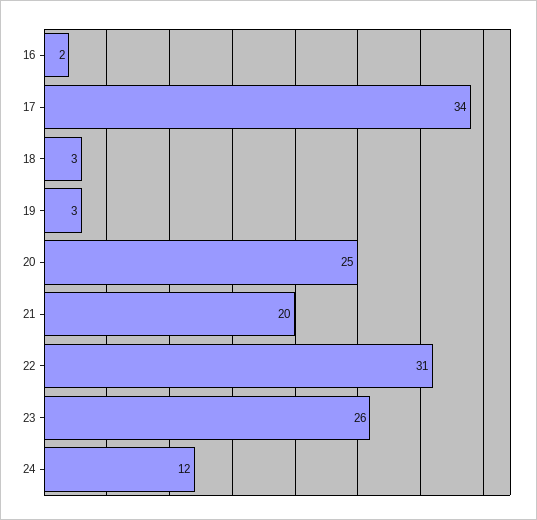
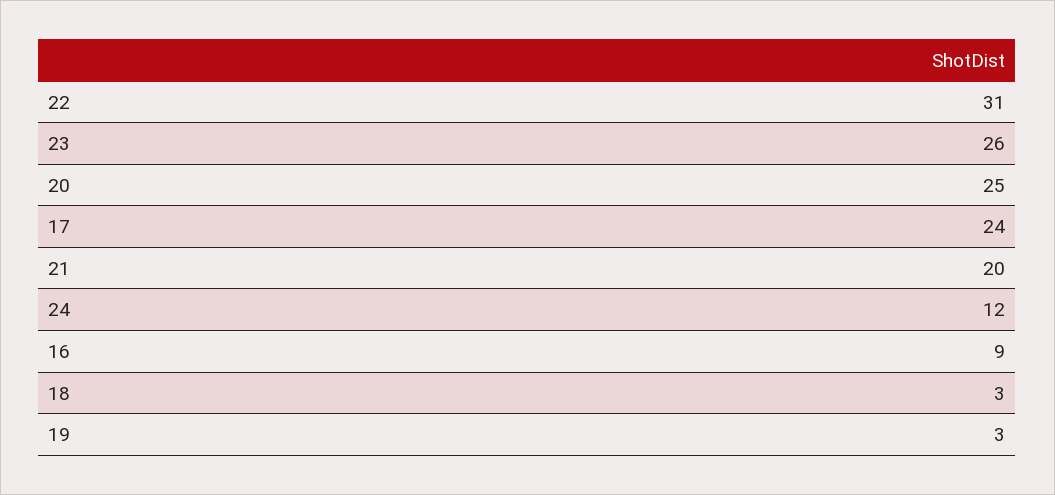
  {
-   "16": 2,
+   "16": 9,
-   "17": 34,
+   "17": 24,
    "18": 3,
    "19": 3,
    "20": 25,
    "21": 20,
    "22": 31,
    "23": 26,
    "24": 12
  }

